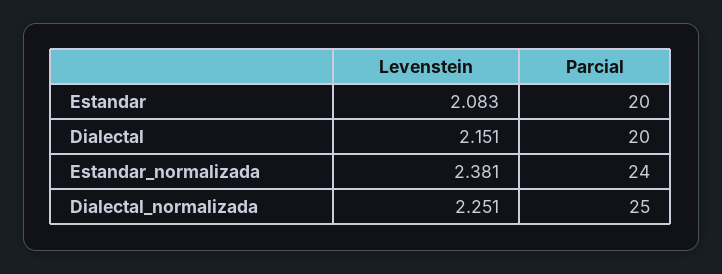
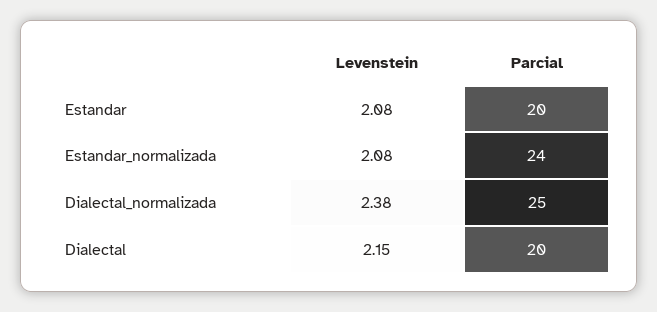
  {
    "Levenstein": {
      "Estandar": 2.083,
      "Dialectal": 2.151,
-     "Estandar_normalizada": 2.381,
+     "Estandar_normalizada": 2.08,
-     "Dialectal_normalizada": 2.251
+     "Dialectal_normalizada": 2.38
    },
    "Parcial": {
      "Estandar": 20,
      "Dialectal": 20,
      "Estandar_normalizada": 24,
      "Dialectal_normalizada": 25
    }
  }

